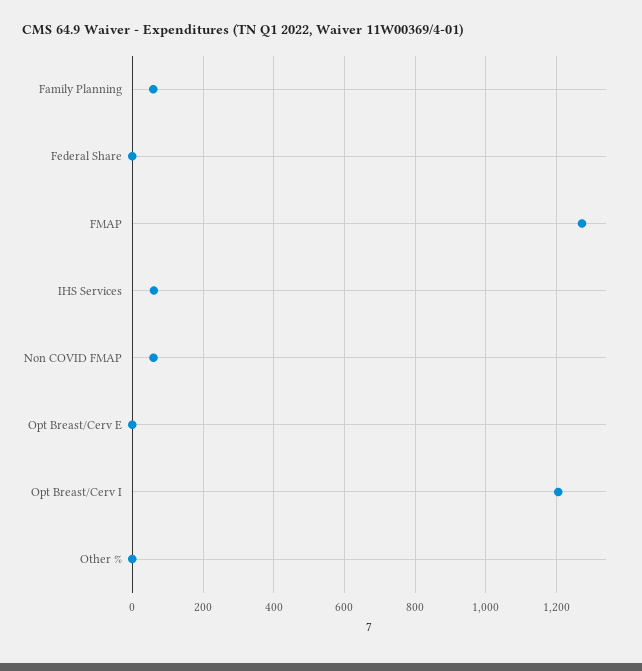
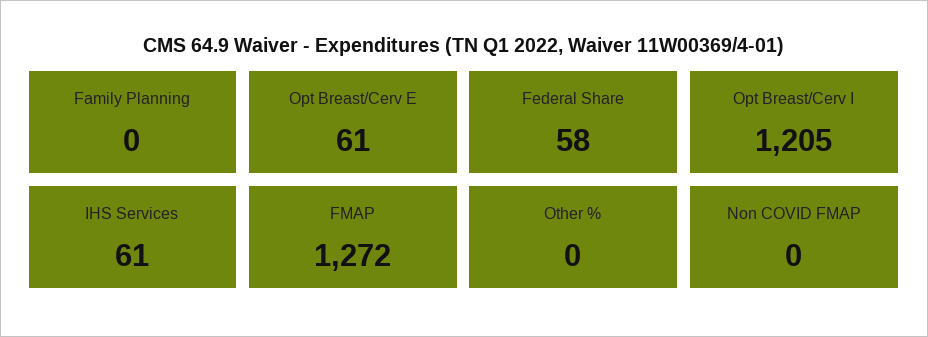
  {
-   "Family Planning": 60,
+   "Family Planning": 0,
-   "Federal Share": 0,
+   "Federal Share": 58,
    "FMAP": 1272,
    "IHS Services": 61,
-   "Non COVID FMAP": 60,
+   "Non COVID FMAP": 0,
-   "Opt Breast/Cerv E": 0,
+   "Opt Breast/Cerv E": 61,
    "Opt Breast/Cerv I": 1205,
    "Other %": 0
  }

